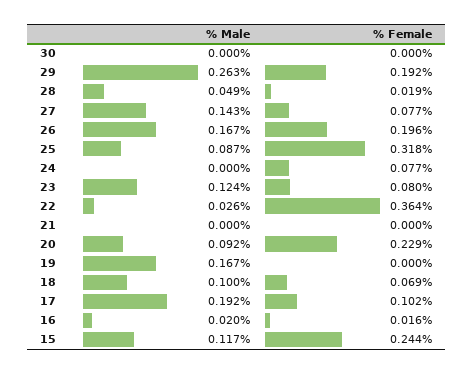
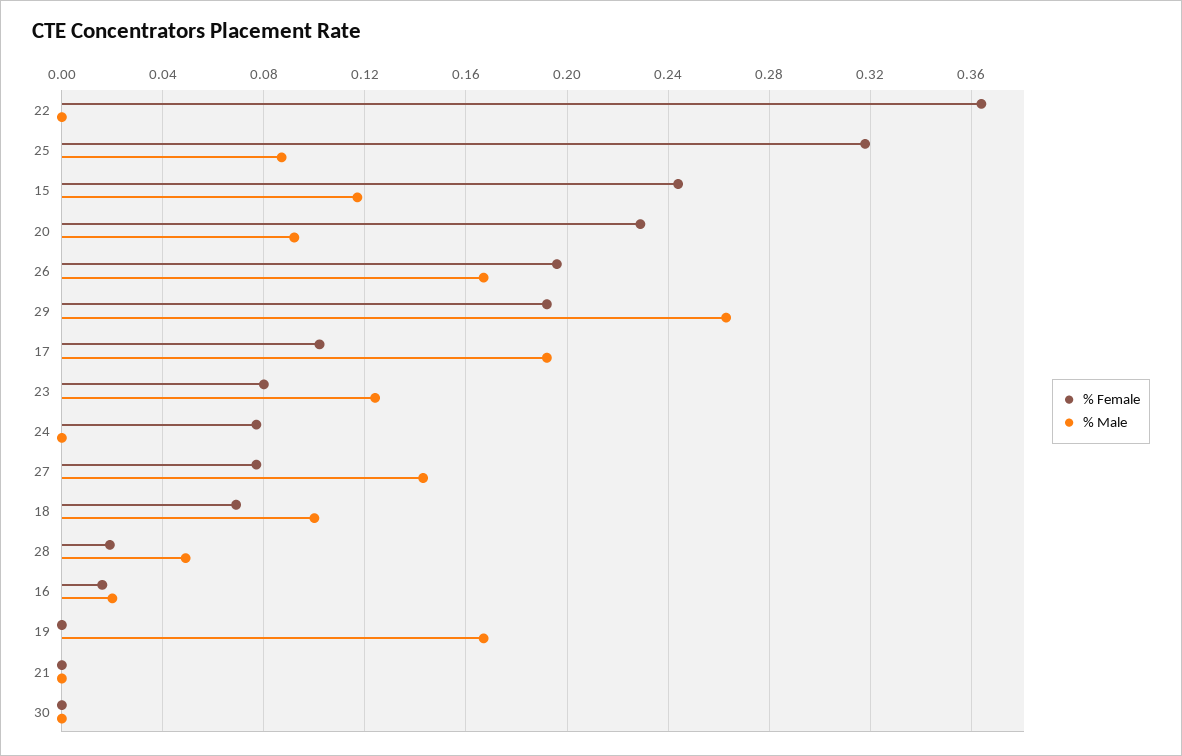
  {
    "% Male": {
      "30": 0,
      "29": 0.263,
      "28": 0.049,
      "27": 0.143,
      "26": 0.167,
      "25": 0.087,
      "24": 0,
      "23": 0.124,
-     "22": 0.026,
+     "22": 0,
      "21": 0,
      "20": 0.092,
      "19": 0.167,
      "18": 0.1,
      "17": 0.192,
      "16": 0.02,
      "15": 0.117
    },
    "% Female": {
      "30": 0,
      "29": 0.192,
      "28": 0.019,
      "27": 0.077,
      "26": 0.196,
      "25": 0.318,
      "24": 0.077,
      "23": 0.08,
      "22": 0.364,
      "21": 0,
      "20": 0.229,
      "19": 0,
      "18": 0.069,
      "17": 0.102,
      "16": 0.016,
      "15": 0.244
    }
  }

